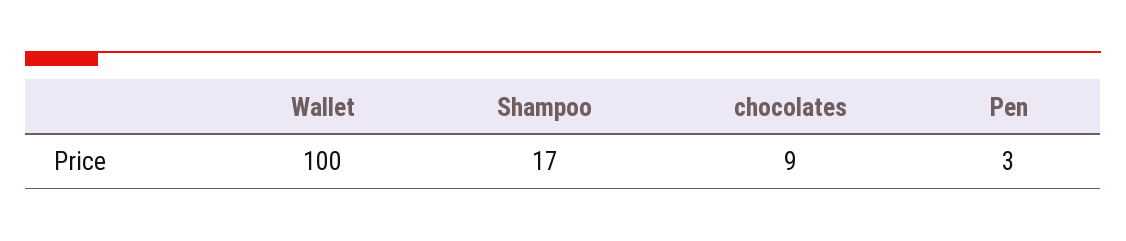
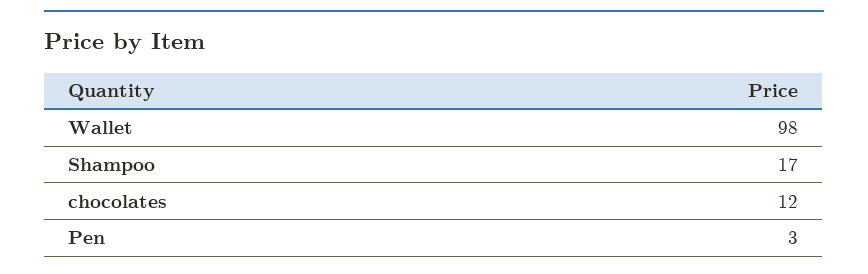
  {
-   "Wallet": 100,
+   "Wallet": 98,
    "Shampoo": 17,
-   "chocolates": 9,
+   "chocolates": 12,
    "Pen": 3
  }

